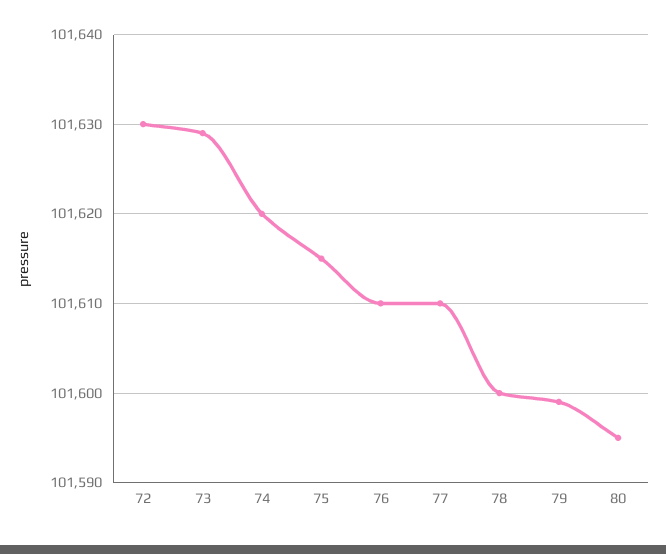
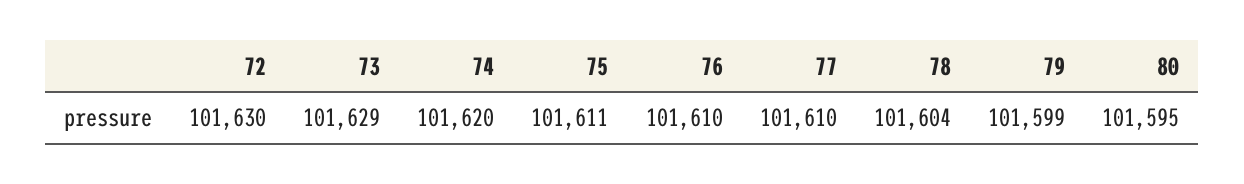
  {
    "72": 101630,
    "73": 101629,
    "74": 101620,
-   "75": 101615,
+   "75": 101611,
    "76": 101610,
    "77": 101610,
-   "78": 101600,
+   "78": 101604,
    "79": 101599,
    "80": 101595
  }

